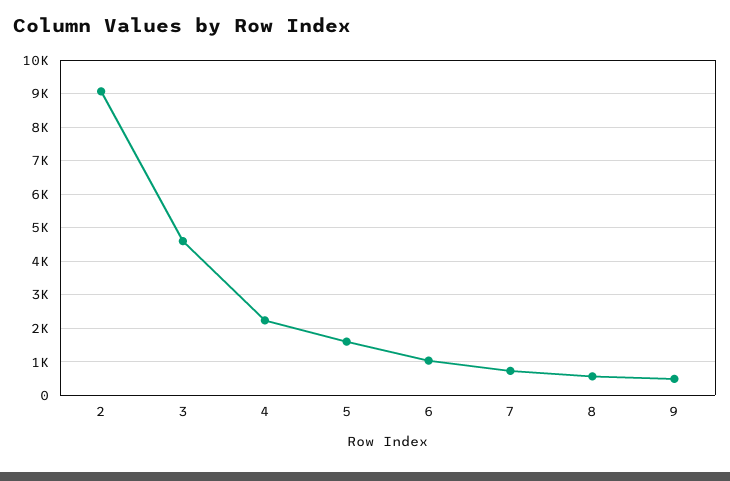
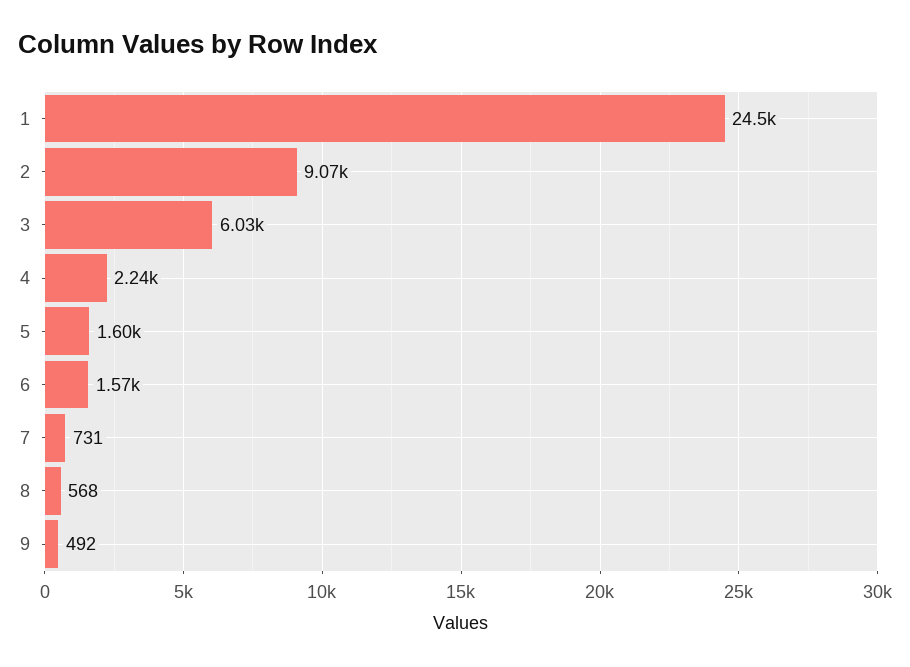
  {
    "2": 9070,
-   "3": 4600,
+   "3": 6030,
    "4": 2240,
    "5": 1600,
-   "6": 1000,
+   "6": 1570,
    "7": 731,
    "8": 568,
-   "9": 492
+   "9": 492,
+   "1": 24500
  }

